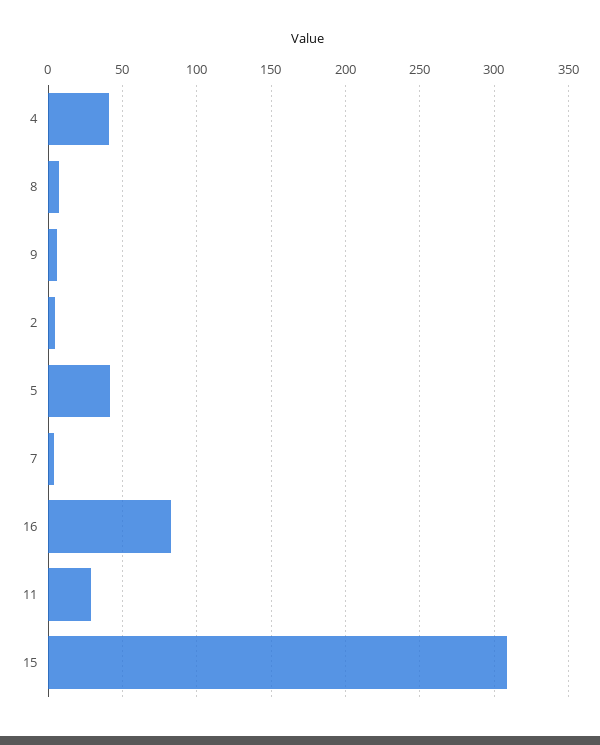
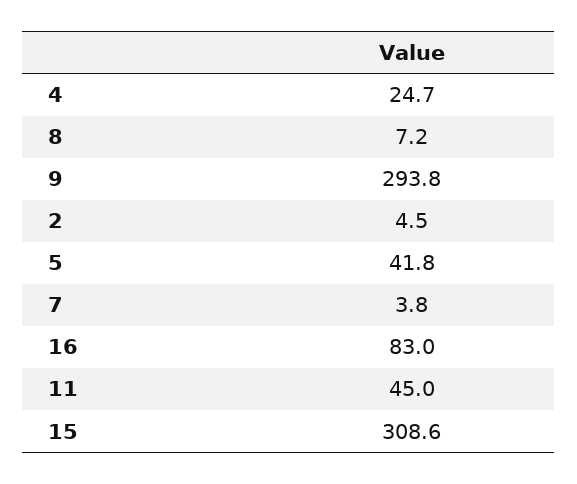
  {
-   "4": 40,
+   "4": 24.7,
    "8": 7.2,
-   "9": 5,
+   "9": 293.8,
    "2": 4.5,
    "5": 41.8,
    "7": 3.8,
    "16": 83,
-   "11": 30,
+   "11": 45,
    "15": 308.6
  }

